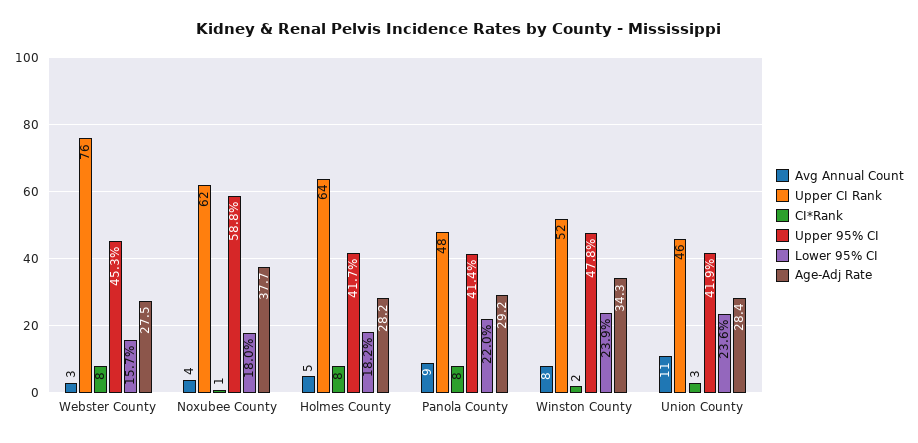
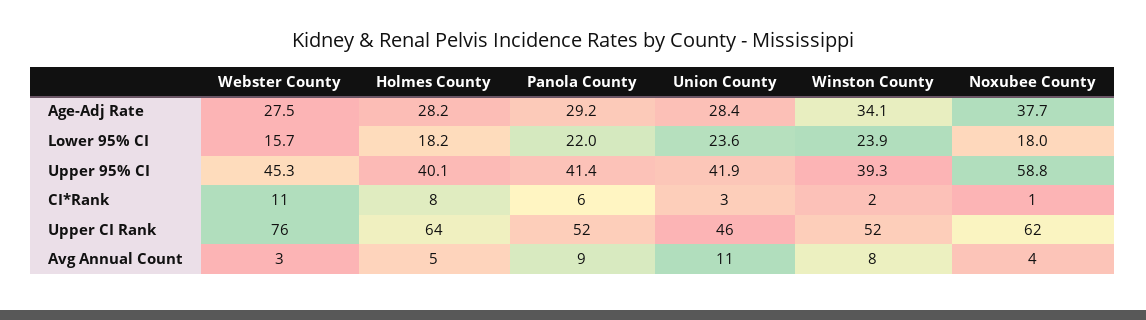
  {
    "Avg Annual Count": {
      "Webster County": 3,
      "Noxubee County": 4,
      "Holmes County": 5,
      "Panola County": 9,
      "Winston County": 8,
      "Union County": 11
    },
    "Upper CI Rank": {
      "Webster County": 76,
      "Noxubee County": 62,
      "Holmes County": 64,
-     "Panola County": 48,
+     "Panola County": 52,
      "Winston County": 52,
      "Union County": 46
    },
    "CI*Rank": {
-     "Webster County": 8,
+     "Webster County": 11,
      "Noxubee County": 1,
      "Holmes County": 8,
-     "Panola County": 8,
+     "Panola County": 6,
      "Winston County": 2,
      "Union County": 3
    },
    "Upper 95% CI": {
      "Webster County": 45.3,
      "Noxubee County": 58.8,
-     "Holmes County": 41.7,
+     "Holmes County": 40.1,
      "Panola County": 41.4,
-     "Winston County": 47.8,
+     "Winston County": 39.3,
      "Union County": 41.9
    },
    "Lower 95% CI": {
      "Webster County": 15.7,
      "Noxubee County": 18,
      "Holmes County": 18.2,
      "Panola County": 22,
      "Winston County": 23.9,
      "Union County": 23.6
    },
    "Age-Adj Rate": {
      "Webster County": 27.5,
      "Noxubee County": 37.7,
      "Holmes County": 28.2,
      "Panola County": 29.2,
-     "Winston County": 34.3,
+     "Winston County": 34.1,
      "Union County": 28.4
    }
  }

